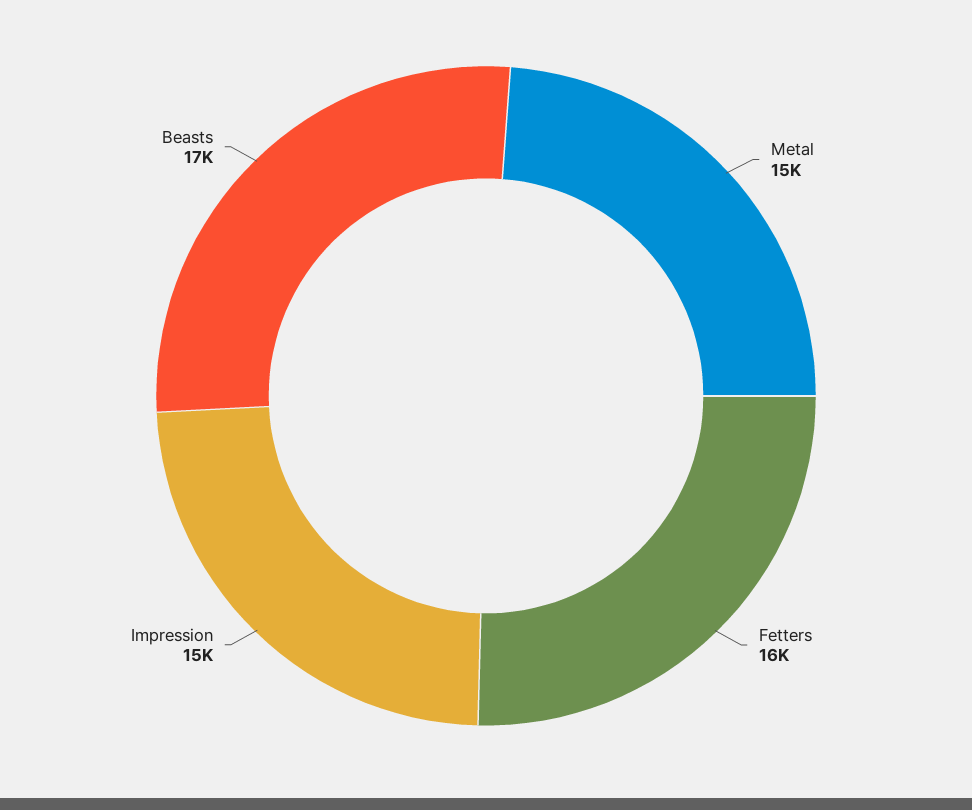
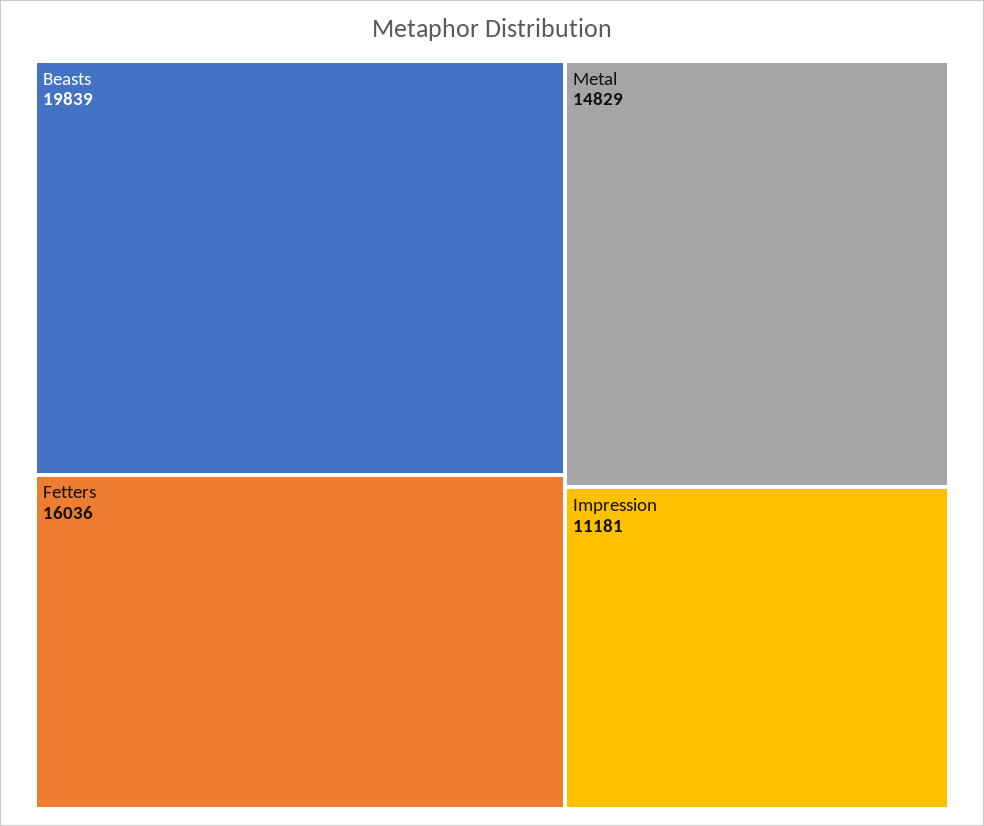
  {
    "Metal": 14829,
    "Fetters": 16036,
-   "Impression": 15000,
+   "Impression": 11181,
-   "Beasts": 17000
+   "Beasts": 19839
  }

